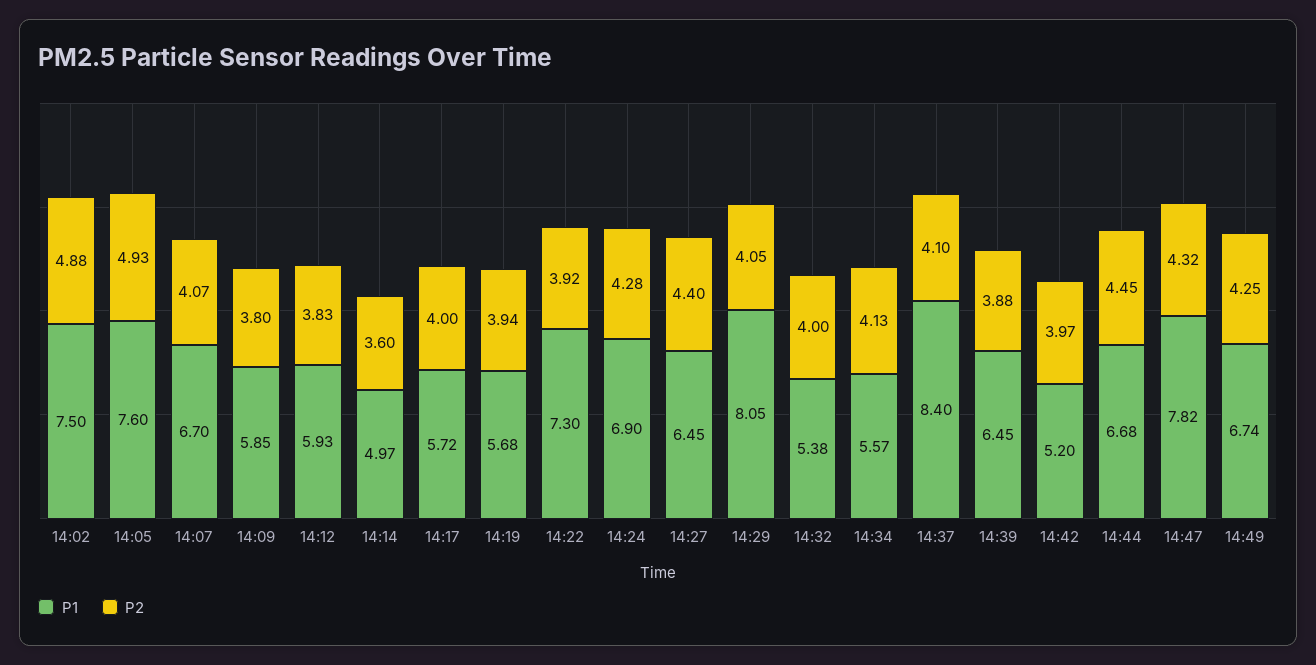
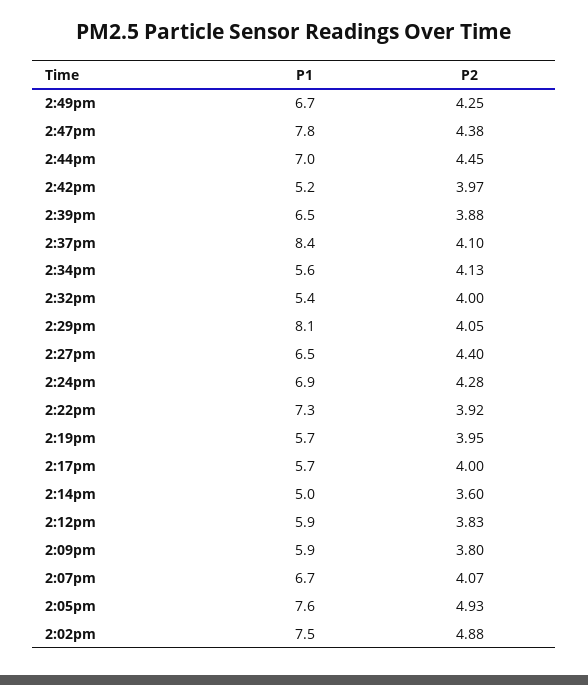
  {
    "P1": {
      "14:02": 7.5,
      "14:05": 7.6,
      "14:07": 6.7,
      "14:09": 5.85,
      "14:12": 5.93,
      "14:14": 4.97,
      "14:17": 5.72,
      "14:19": 5.68,
      "14:22": 7.3,
      "14:24": 6.9,
      "14:27": 6.45,
      "14:29": 8.05,
      "14:32": 5.38,
      "14:34": 5.57,
      "14:37": 8.4,
      "14:39": 6.45,
      "14:42": 5.2,
-     "14:44": 6.68,
+     "14:44": 7,
      "14:47": 7.82,
      "14:49": 6.74
    },
    "P2": {
      "14:02": 4.88,
      "14:05": 4.93,
      "14:07": 4.07,
      "14:09": 3.8,
      "14:12": 3.83,
      "14:14": 3.6,
      "14:17": 4,
-     "14:19": 3.94,
+     "14:19": 3.95,
      "14:22": 3.92,
      "14:24": 4.28,
      "14:27": 4.4,
      "14:29": 4.05,
      "14:32": 4,
      "14:34": 4.13,
      "14:37": 4.1,
      "14:39": 3.88,
      "14:42": 3.97,
      "14:44": 4.45,
-     "14:47": 4.32,
+     "14:47": 4.38,
      "14:49": 4.25
    }
  }

